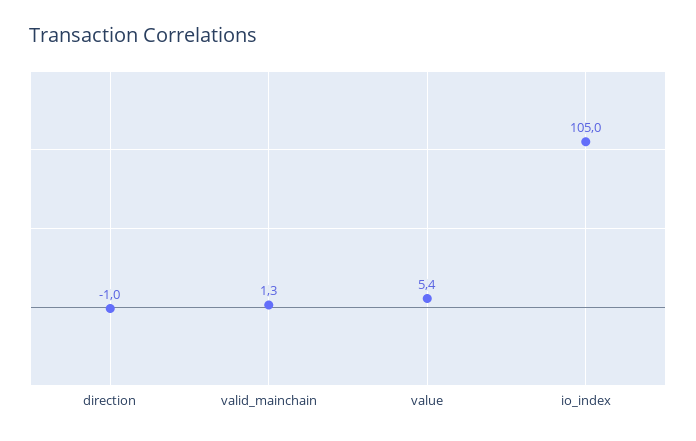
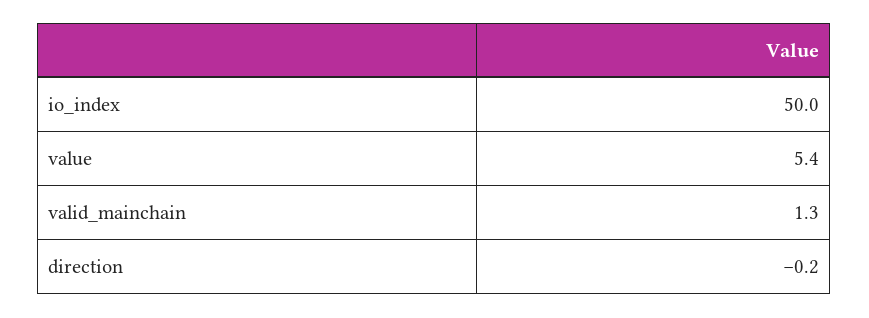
  {
-   "direction": -1,
+   "direction": -0.2,
    "valid_mainchain": 1.3,
    "value": 5.4,
-   "io_index": 105
+   "io_index": 50
  }

